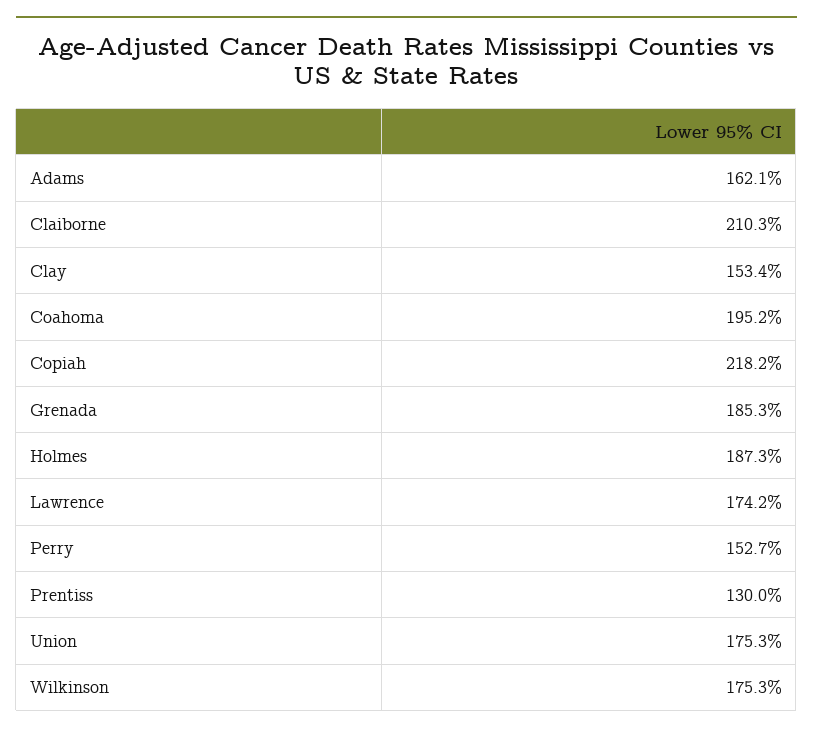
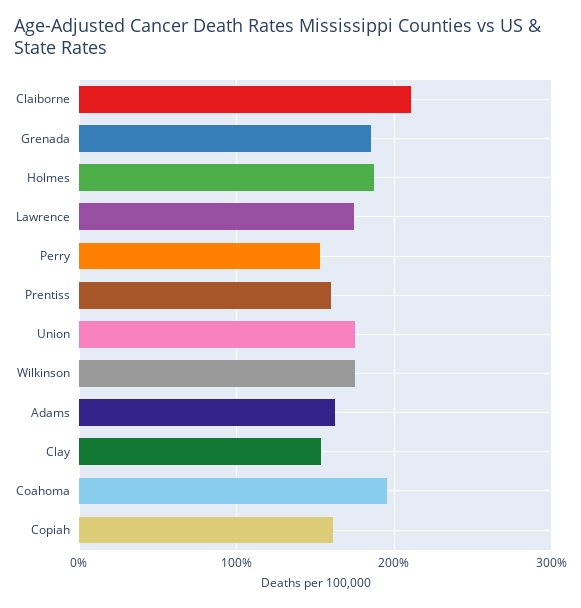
  {
    "Adams": 162.1,
    "Claiborne": 210.3,
    "Clay": 153.4,
    "Coahoma": 195.2,
-   "Copiah": 218.2,
+   "Copiah": 160,
    "Grenada": 185.3,
    "Holmes": 187.3,
    "Lawrence": 174.2,
    "Perry": 152.7,
-   "Prentiss": 130,
+   "Prentiss": 160,
    "Union": 175.3,
    "Wilkinson": 175.3
  }

